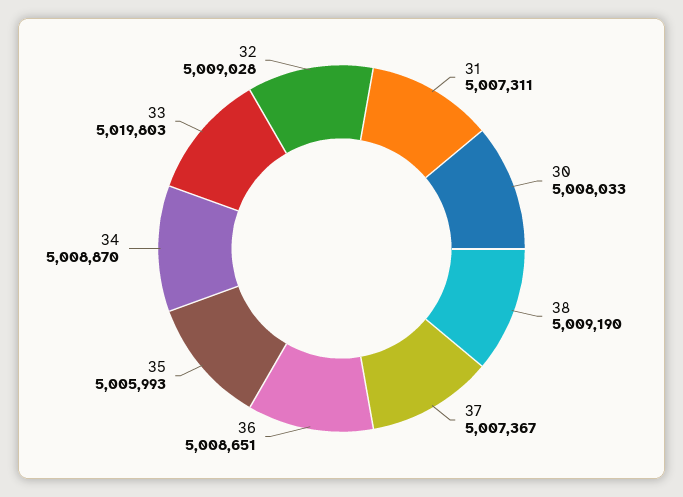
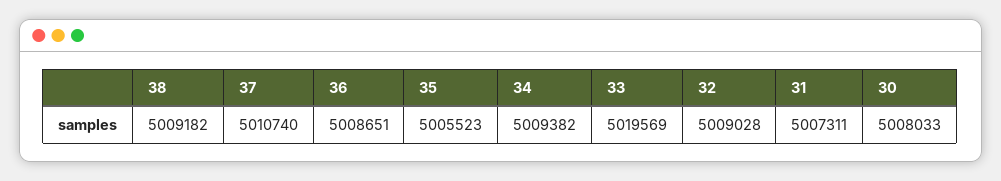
  {
    "31": 5007311,
    "30": 5008033,
-   "38": 5009190,
+   "38": 5009182,
-   "37": 5007367,
+   "37": 5010740,
    "36": 5008651,
-   "35": 5005993,
+   "35": 5005523,
-   "34": 5008870,
+   "34": 5009382,
-   "33": 5019803,
+   "33": 5019569,
    "32": 5009028
  }

